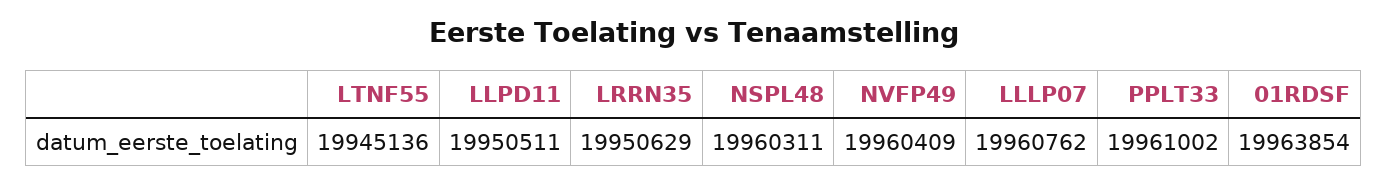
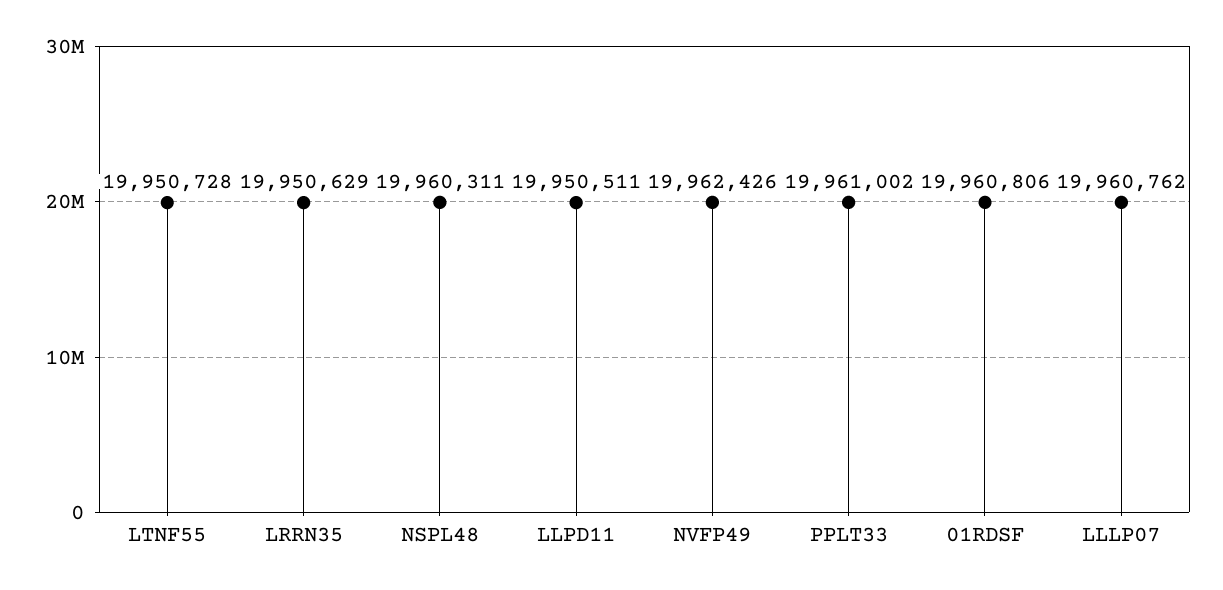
  {
-   "LTNF55": 19945136,
+   "LTNF55": 19950728,
    "LLPD11": 19950511,
    "LRRN35": 19950629,
    "NSPL48": 19960311,
-   "NVFP49": 19960409,
+   "NVFP49": 19962426,
    "LLLP07": 19960762,
    "PPLT33": 19961002,
-   "01RDSF": 19963854
+   "01RDSF": 19960806
  }

